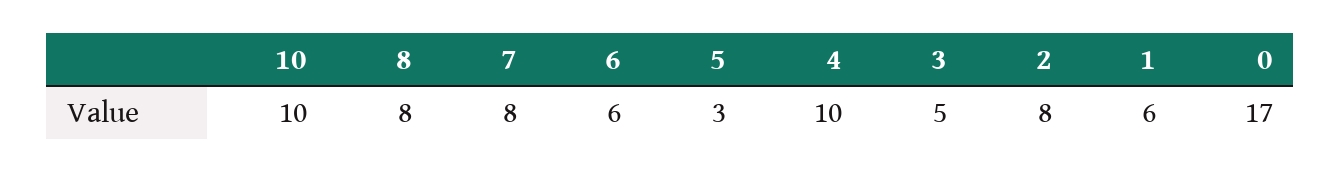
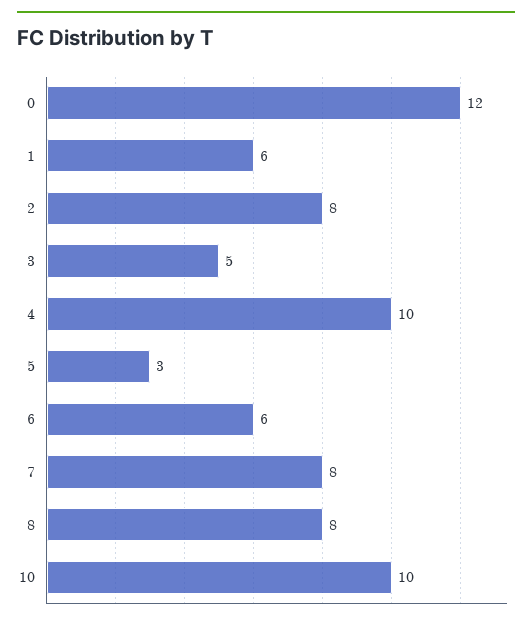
  {
    "10": 10,
    "8": 8,
    "7": 8,
    "6": 6,
    "5": 3,
    "4": 10,
    "3": 5,
    "2": 8,
    "1": 6,
-   "0": 17
+   "0": 12
  }

